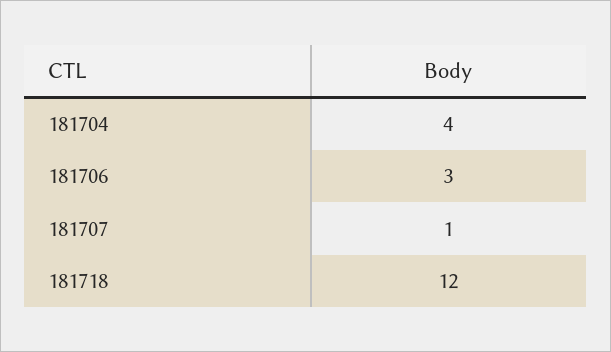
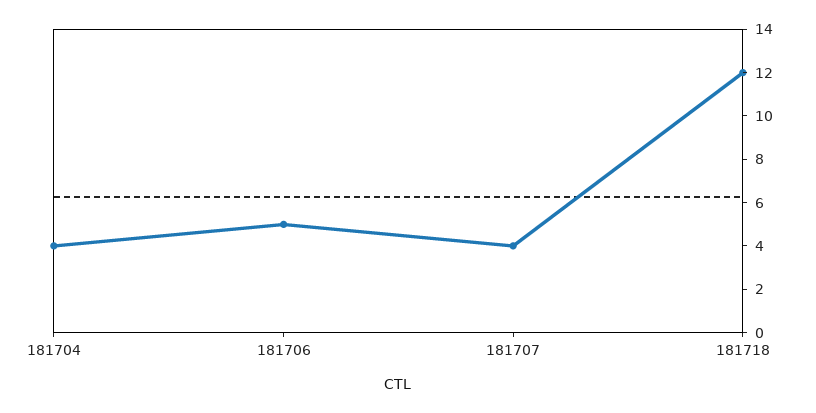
  {
    "181704": 4,
-   "181706": 3,
+   "181706": 5,
-   "181707": 1,
+   "181707": 4,
    "181718": 12
  }

